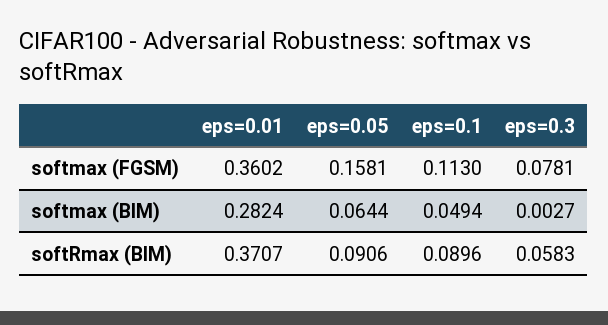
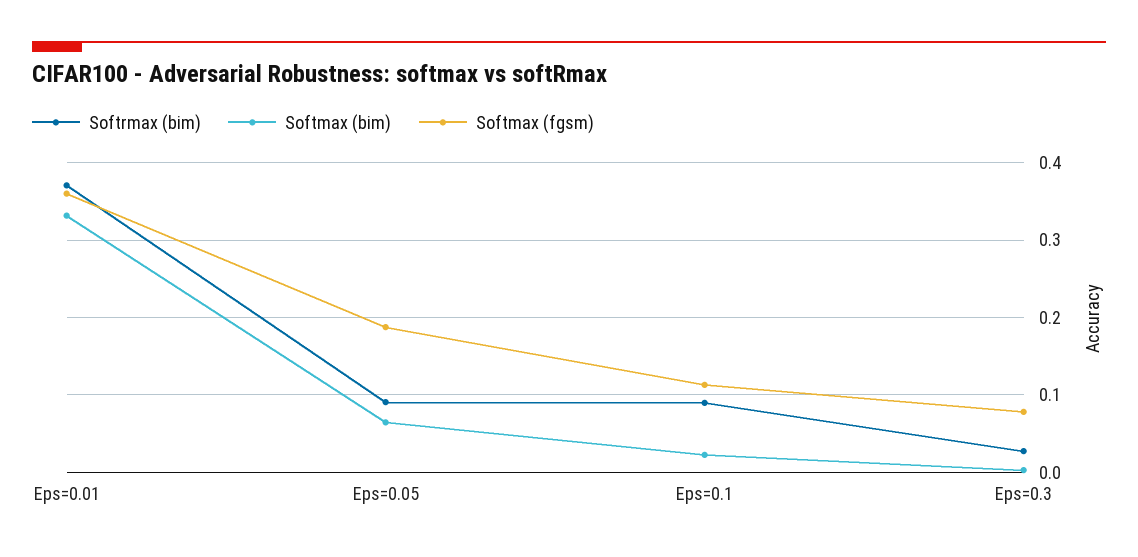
  {
    "softmax (FGSM)": {
      "eps=0.01": 0.3602,
-     "eps=0.05": 0.1581,
+     "eps=0.05": 0.19,
      "eps=0.1": 0.113,
      "eps=0.3": 0.0781
    },
    "softmax (BIM)": {
-     "eps=0.01": 0.2824,
+     "eps=0.01": 0.33,
      "eps=0.05": 0.0644,
-     "eps=0.1": 0.0494,
+     "eps=0.1": 0.02,
      "eps=0.3": 0.0027
    },
    "softRmax (BIM)": {
      "eps=0.01": 0.3707,
      "eps=0.05": 0.0906,
      "eps=0.1": 0.0896,
-     "eps=0.3": 0.0583
+     "eps=0.3": 0.03
    }
  }

